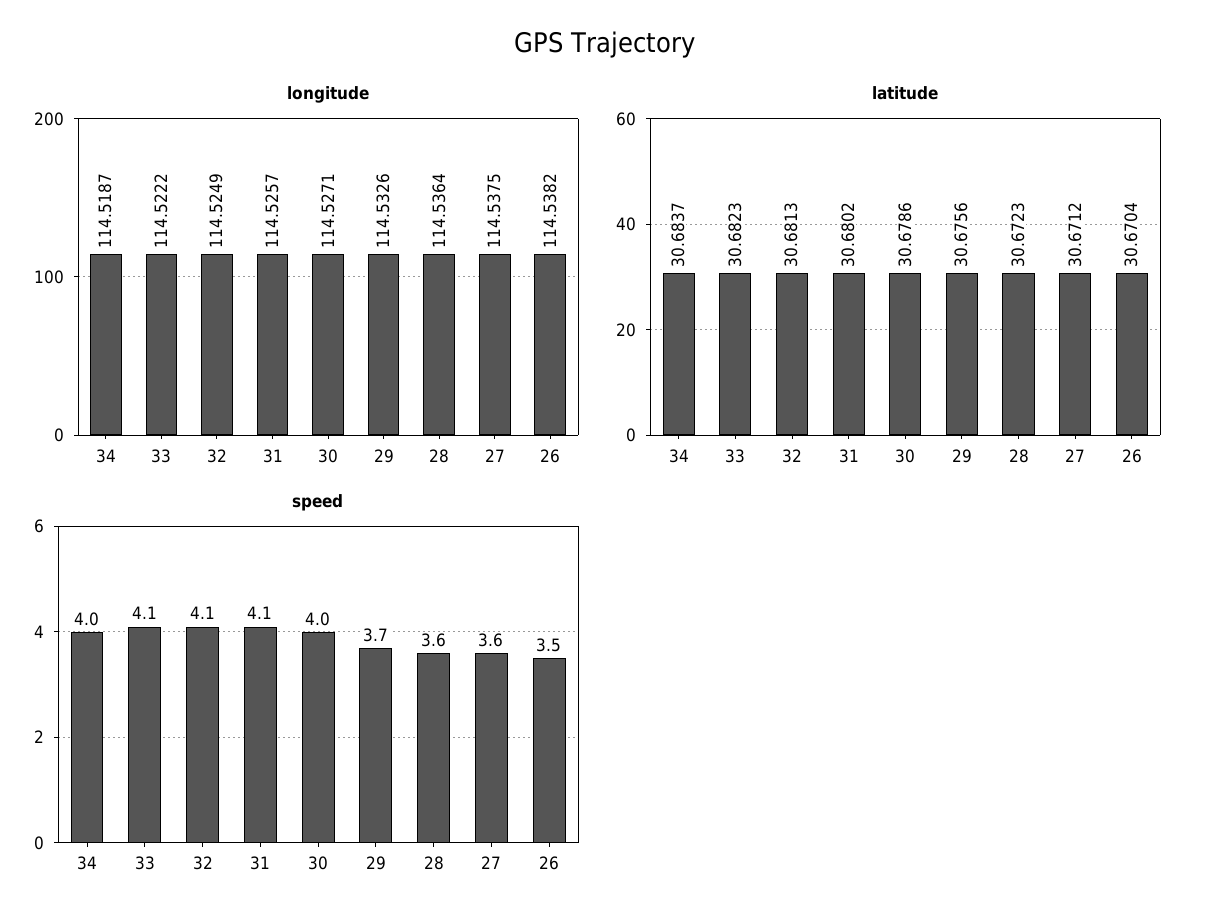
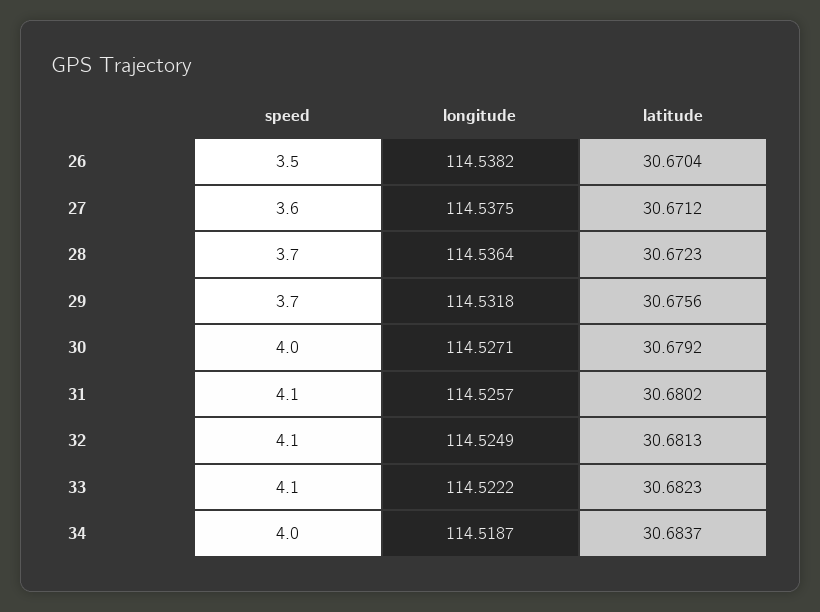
  {
    "longitude": {
      "34": 114.5187,
      "33": 114.5222,
      "32": 114.5249,
      "31": 114.5257,
      "30": 114.5271,
-     "29": 114.5326,
+     "29": 114.5318,
      "28": 114.5364,
      "27": 114.5375,
      "26": 114.5382
    },
    "latitude": {
      "34": 30.6837,
      "33": 30.6823,
      "32": 30.6813,
      "31": 30.6802,
-     "30": 30.6786,
+     "30": 30.6792,
      "29": 30.6756,
      "28": 30.6723,
      "27": 30.6712,
      "26": 30.6704
    },
    "speed": {
      "34": 4,
      "33": 4.1,
      "32": 4.1,
      "31": 4.1,
      "30": 4,
      "29": 3.7,
-     "28": 3.6,
+     "28": 3.7,
      "27": 3.6,
      "26": 3.5
    }
  }

